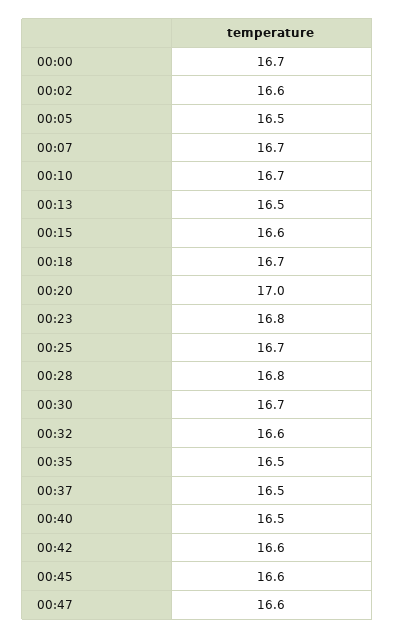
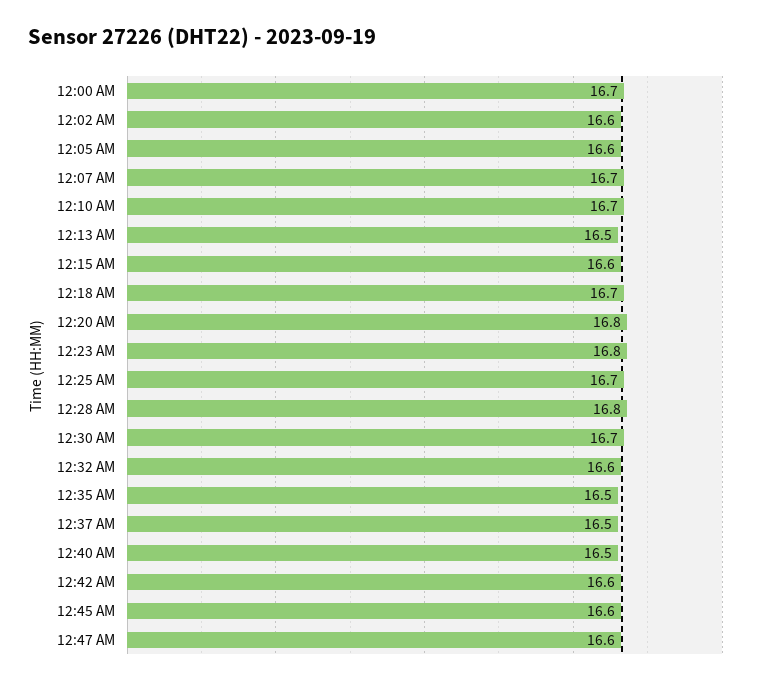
  {
    "00:00": 16.7,
    "00:02": 16.6,
-   "00:05": 16.5,
+   "00:05": 16.6,
    "00:07": 16.7,
    "00:10": 16.7,
    "00:13": 16.5,
    "00:15": 16.6,
    "00:18": 16.7,
-   "00:20": 17,
+   "00:20": 16.8,
    "00:23": 16.8,
    "00:25": 16.7,
    "00:28": 16.8,
    "00:30": 16.7,
    "00:32": 16.6,
    "00:35": 16.5,
    "00:37": 16.5,
    "00:40": 16.5,
    "00:42": 16.6,
    "00:45": 16.6,
    "00:47": 16.6
  }

